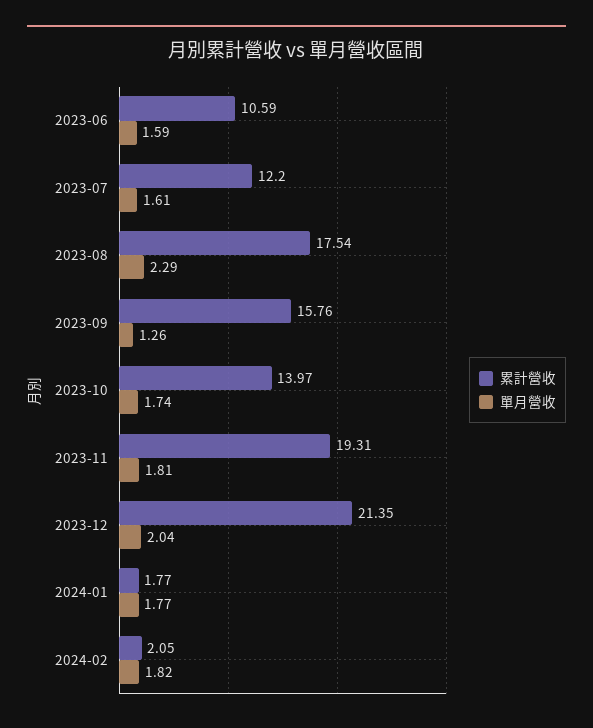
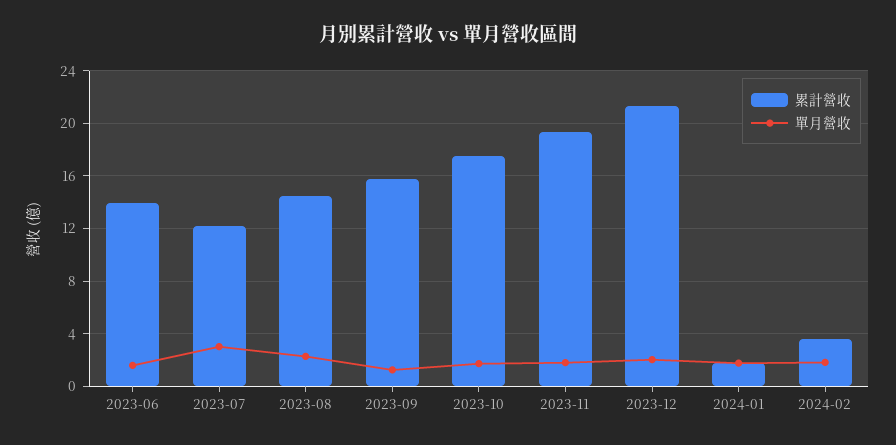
  {
    "累計營收": {
-     "2023-06": 10.59,
+     "2023-06": 14,
      "2023-07": 12.2,
-     "2023-08": 17.54,
+     "2023-08": 14.5,
      "2023-09": 15.76,
-     "2023-10": 13.97,
+     "2023-10": 17.5,
      "2023-11": 19.31,
      "2023-12": 21.35,
      "2024-01": 1.77,
-     "2024-02": 2.05
+     "2024-02": 3.5
    },
    "單月營收": {
      "2023-06": 1.59,
-     "2023-07": 1.61,
+     "2023-07": 3,
      "2023-08": 2.29,
      "2023-09": 1.26,
      "2023-10": 1.74,
      "2023-11": 1.81,
      "2023-12": 2.04,
      "2024-01": 1.77,
      "2024-02": 1.82
    }
  }

